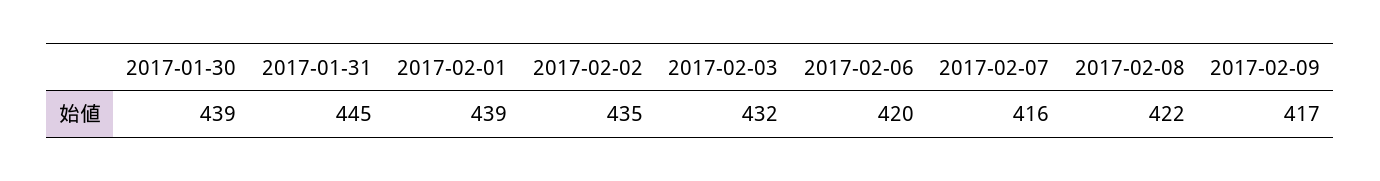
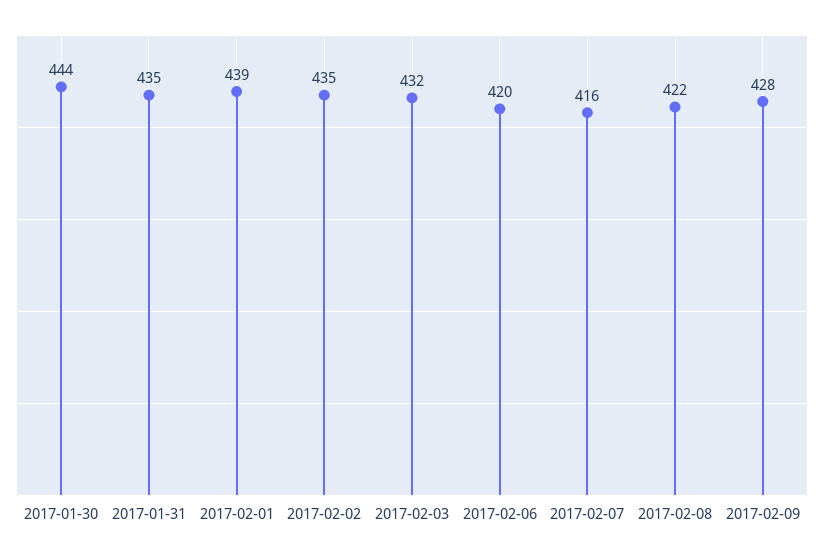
  {
-   "2017-01-30": 439,
+   "2017-01-30": 444,
-   "2017-01-31": 445,
+   "2017-01-31": 435,
    "2017-02-01": 439,
    "2017-02-02": 435,
    "2017-02-03": 432,
    "2017-02-06": 420,
    "2017-02-07": 416,
    "2017-02-08": 422,
-   "2017-02-09": 417
+   "2017-02-09": 428
  }

